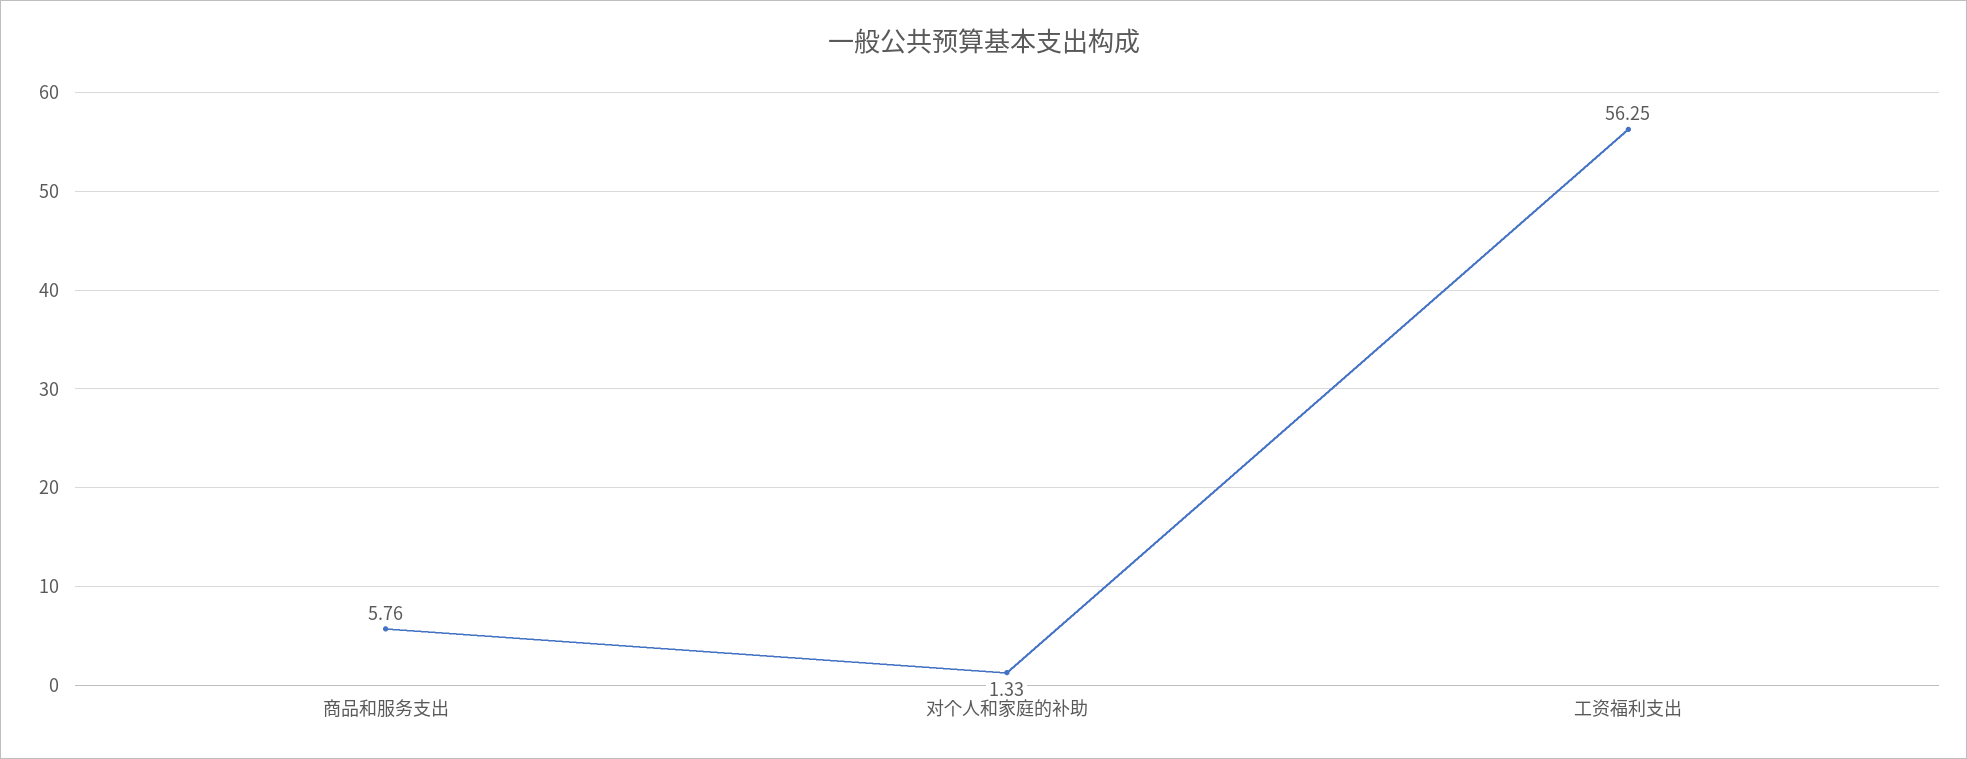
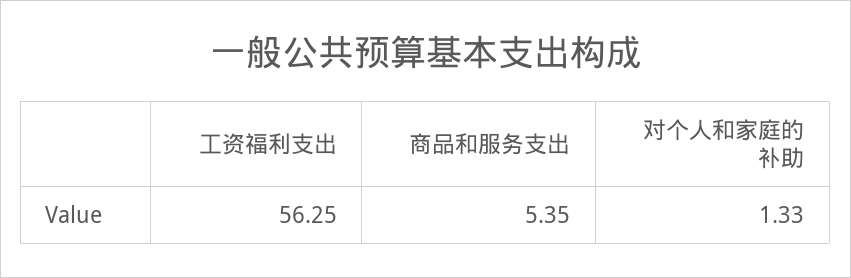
  {
-   "商品和服务支出": 5.76,
+   "商品和服务支出": 5.35,
    "对个人和家庭的补助": 1.33,
    "工资福利支出": 56.25
  }

